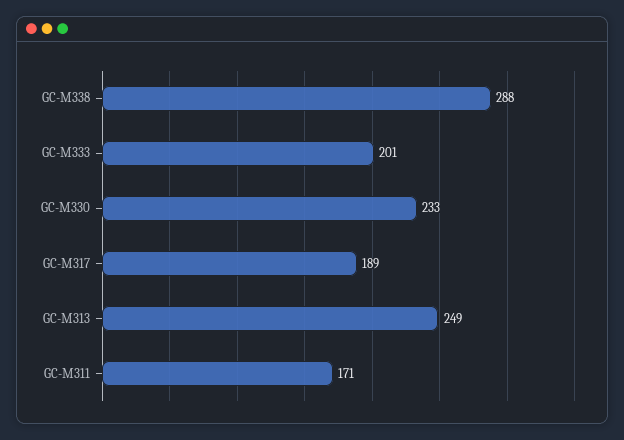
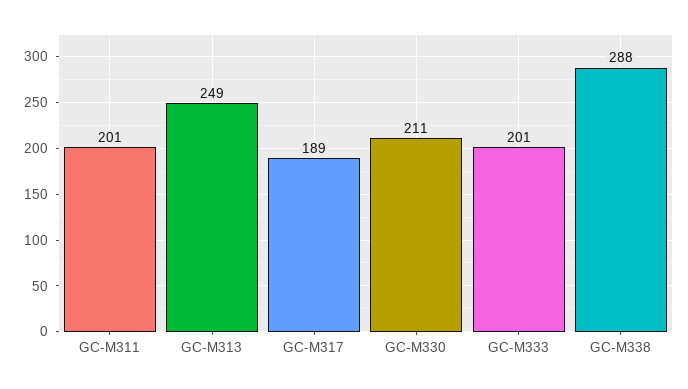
  {
    "GC-M338": 288,
    "GC-M333": 201,
-   "GC-M330": 233,
+   "GC-M330": 211,
    "GC-M317": 189,
    "GC-M313": 249,
-   "GC-M311": 171
+   "GC-M311": 201
  }

